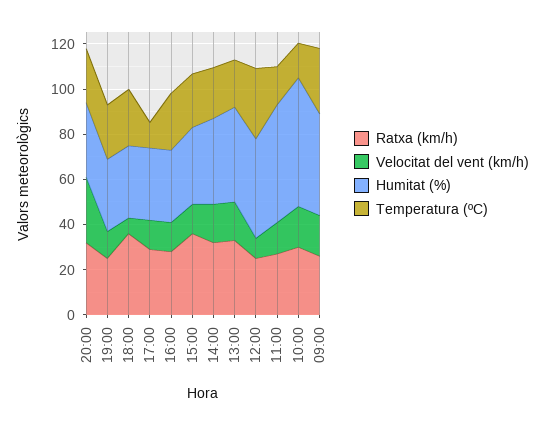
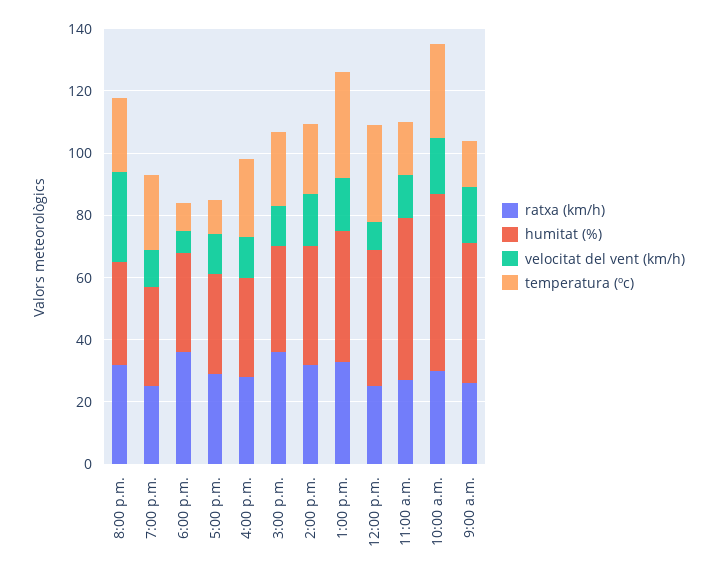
  {
    "Ratxa (km/h)": {
      "20:00": 30,
      "19:00": 25,
      "18:00": 35,
      "17:00": 30,
      "16:00": 30,
      "15:00": 35,
      "14:00": 30,
      "13:00": 35,
      "12:00": 25,
      "11:00": 25,
      "10:00": 30,
      "09:00": 25
    },
    "Velocitat del vent (km/h)": {
      "20:00": 30,
      "19:00": 10,
      "18:00": 5,
      "17:00": 15,
      "16:00": 15,
      "15:00": 15,
      "14:00": 15,
      "13:00": 15,
      "12:00": 10,
      "11:00": 15,
      "10:00": 20,
      "09:00": 20
    },
    "Humitat (%)": {
      "20:00": 35,
      "19:00": 30,
      "18:00": 30,
      "17:00": 30,
      "16:00": 30,
      "15:00": 35,
      "14:00": 40,
      "13:00": 40,
      "12:00": 45,
      "11:00": 50,
      "10:00": 55,
      "09:00": 45
    },
    "Temperatura (ºC)": {
      "20:00": 25,
      "19:00": 25,
-     "18:00": 25,
+     "18:00": 10,
      "17:00": 10,
      "16:00": 25,
      "15:00": 25,
      "14:00": 25,
-     "13:00": 20,
+     "13:00": 35,
      "12:00": 30,
      "11:00": 15,
-     "10:00": 15,
+     "10:00": 30,
-     "09:00": 30
+     "09:00": 15
    }
  }

